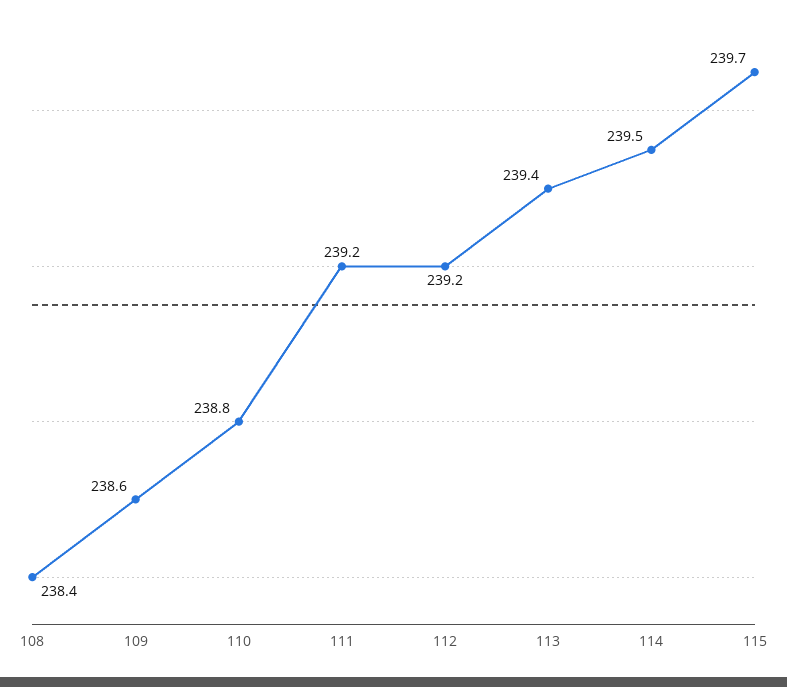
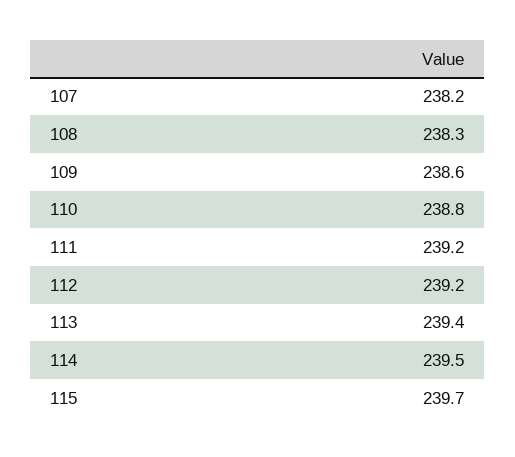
  {
-   "108": 238.4,
+   "108": 238.3,
    "109": 238.6,
    "110": 238.8,
    "111": 239.2,
    "112": 239.2,
    "113": 239.4,
    "114": 239.5,
-   "115": 239.7
+   "115": 239.7,
+   "107": 238.2
  }

